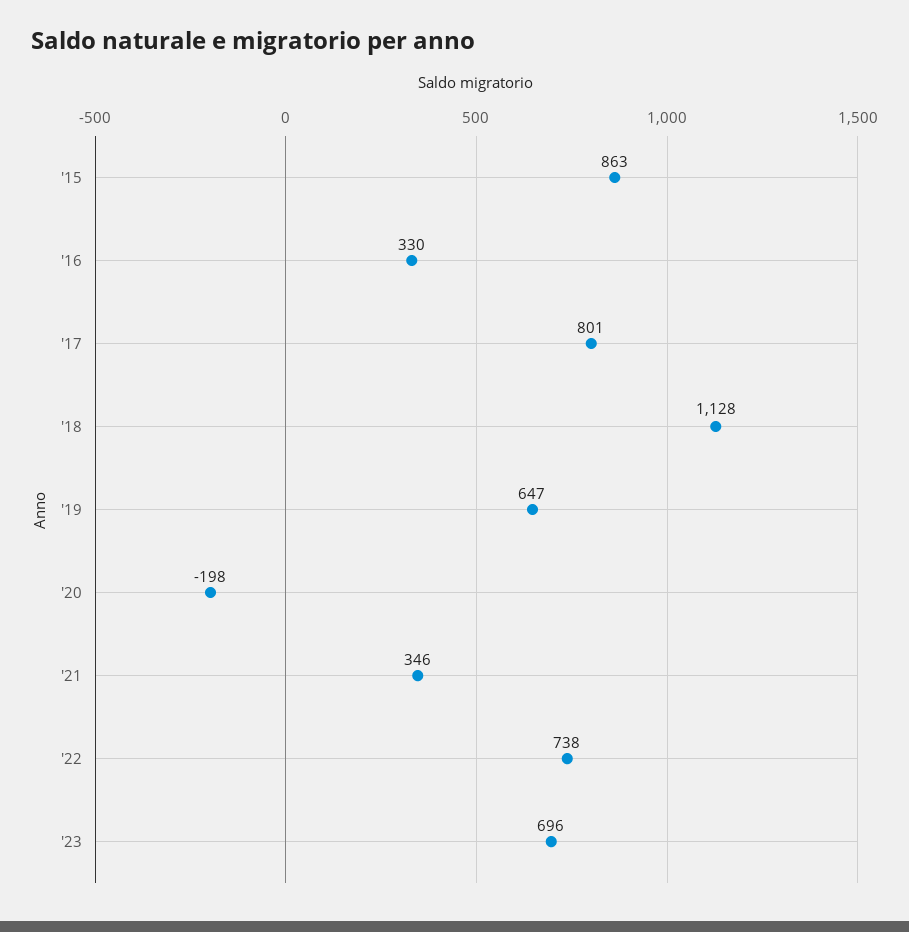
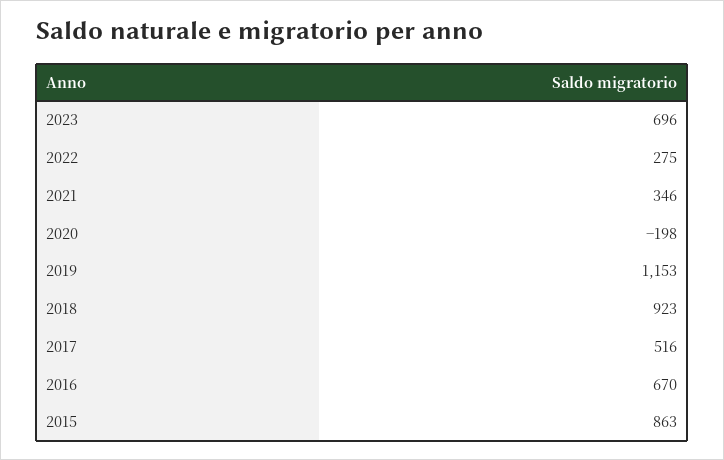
  {
    "'15": 863,
-   "'16": 330,
+   "'16": 670,
-   "'17": 801,
+   "'17": 516,
-   "'18": 1128,
+   "'18": 923,
-   "'19": 647,
+   "'19": 1153,
    "'20": -198,
    "'21": 346,
-   "'22": 738,
+   "'22": 275,
    "'23": 696
  }

